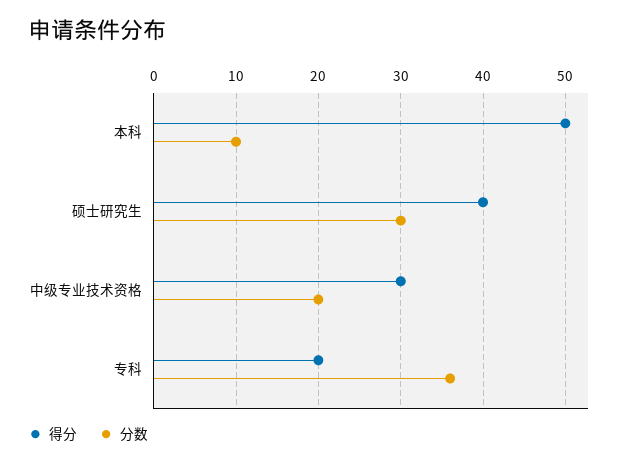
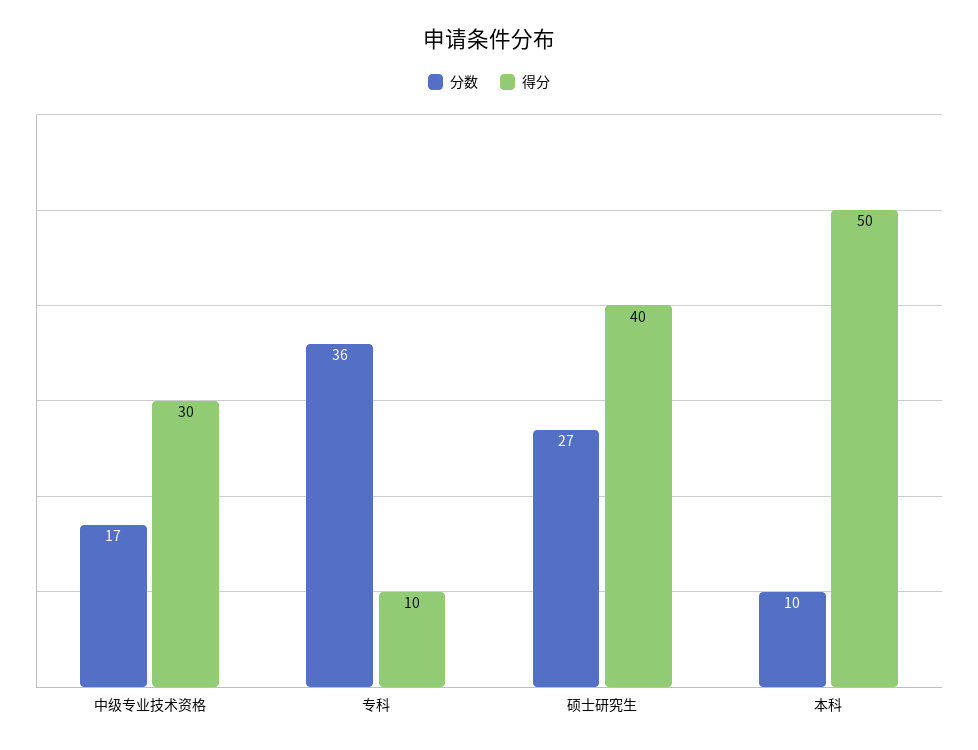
  {
    "得分": {
      "本科": 50,
      "硕士研究生": 40,
      "中级专业技术资格": 30,
-     "专科": 20
+     "专科": 10
    },
    "分数": {
      "本科": 10,
-     "硕士研究生": 30,
+     "硕士研究生": 27,
-     "中级专业技术资格": 20,
+     "中级专业技术资格": 17,
      "专科": 36
    }
  }

